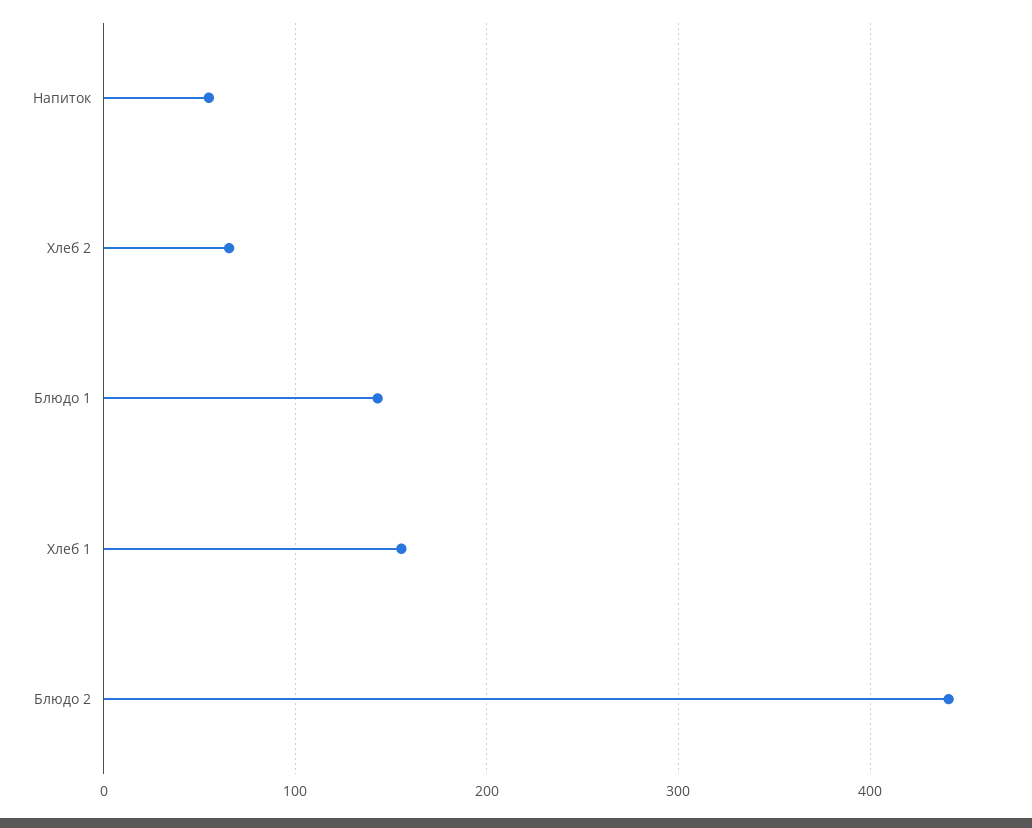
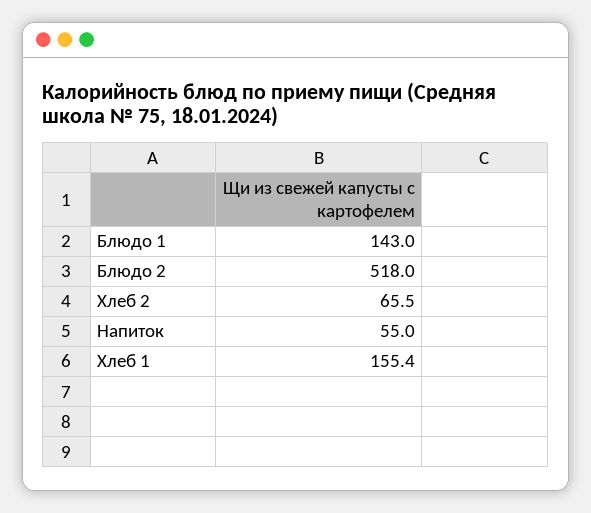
  {
    "Напиток": 55,
    "Хлеб 2": 65.5,
    "Блюдо 1": 143,
    "Хлеб 1": 155.4,
-   "Блюдо 2": 440
+   "Блюдо 2": 518
  }

